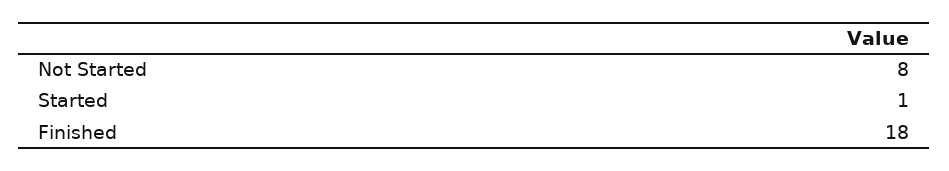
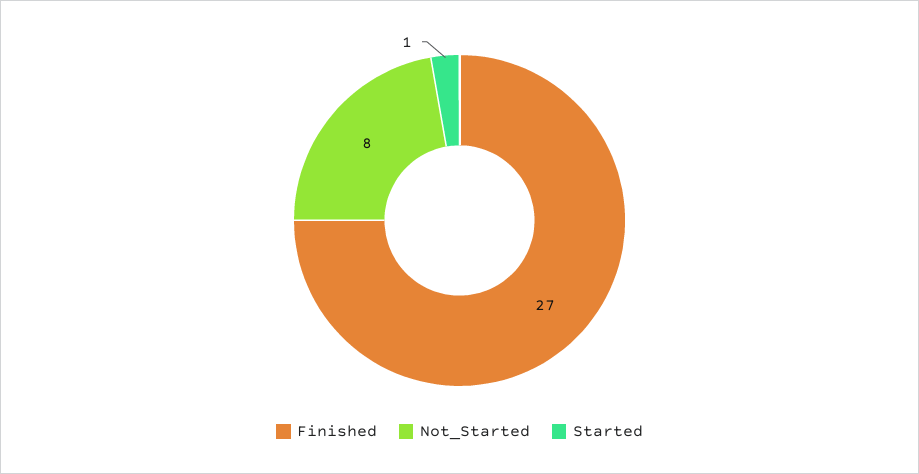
  {
    "Not Started": 8,
    "Started": 1,
-   "Finished": 18
+   "Finished": 27
  }

